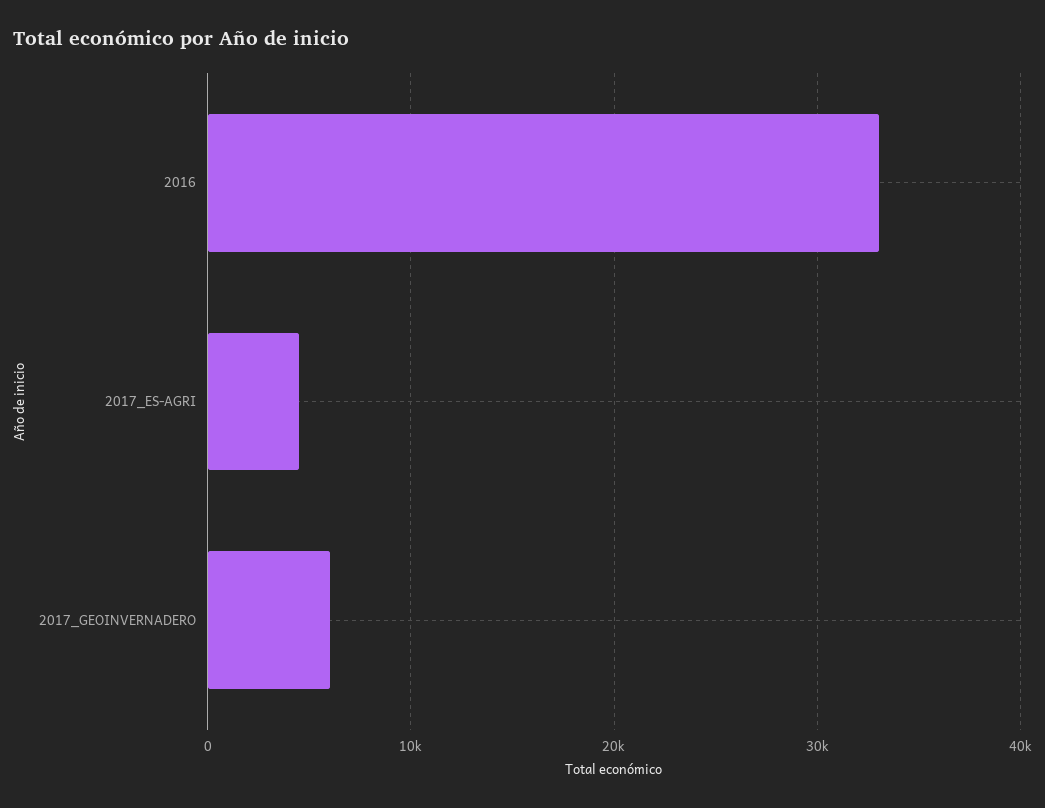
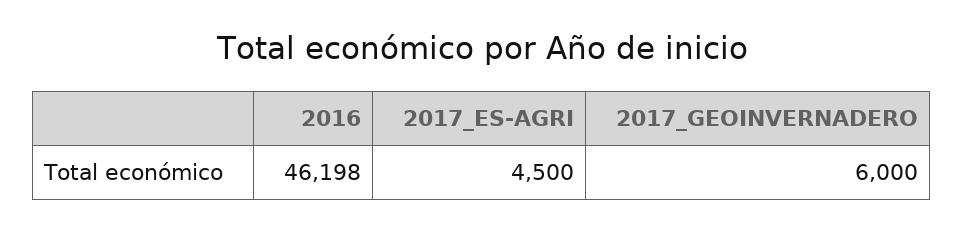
  {
-   "2016": 33000,
+   "2016": 46198,
    "2017_ES-AGRI": 4500,
    "2017_GEOINVERNADERO": 6000
  }

